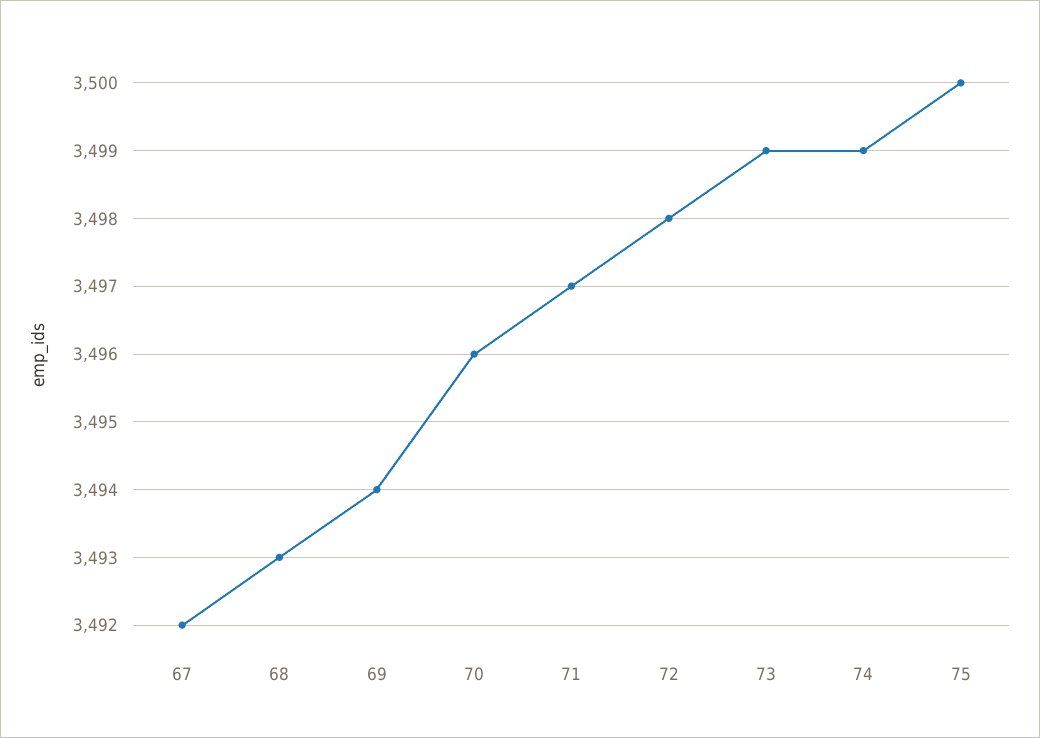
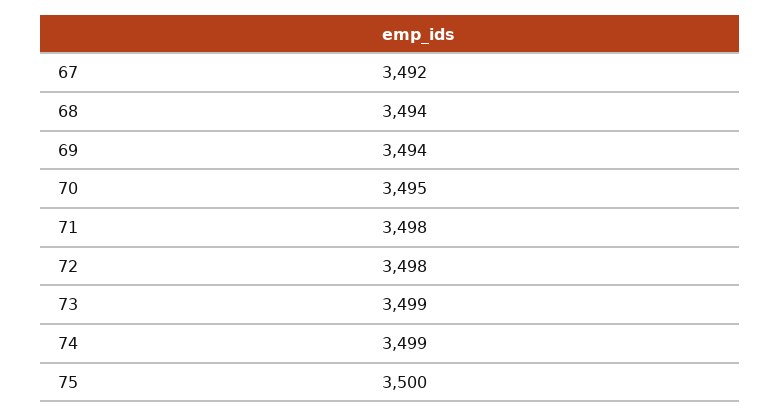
  {
    "67": 3492,
-   "68": 3493,
+   "68": 3494,
    "69": 3494,
-   "70": 3496,
+   "70": 3495,
-   "71": 3497,
+   "71": 3498,
    "72": 3498,
    "73": 3499,
    "74": 3499,
    "75": 3500
  }

